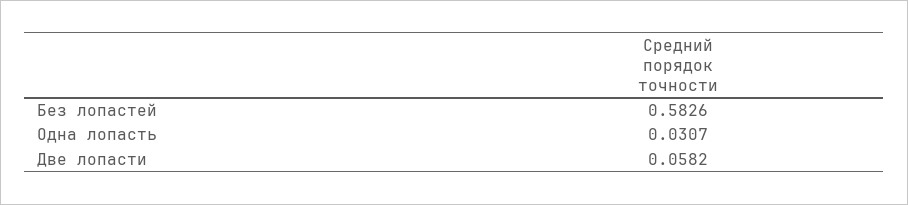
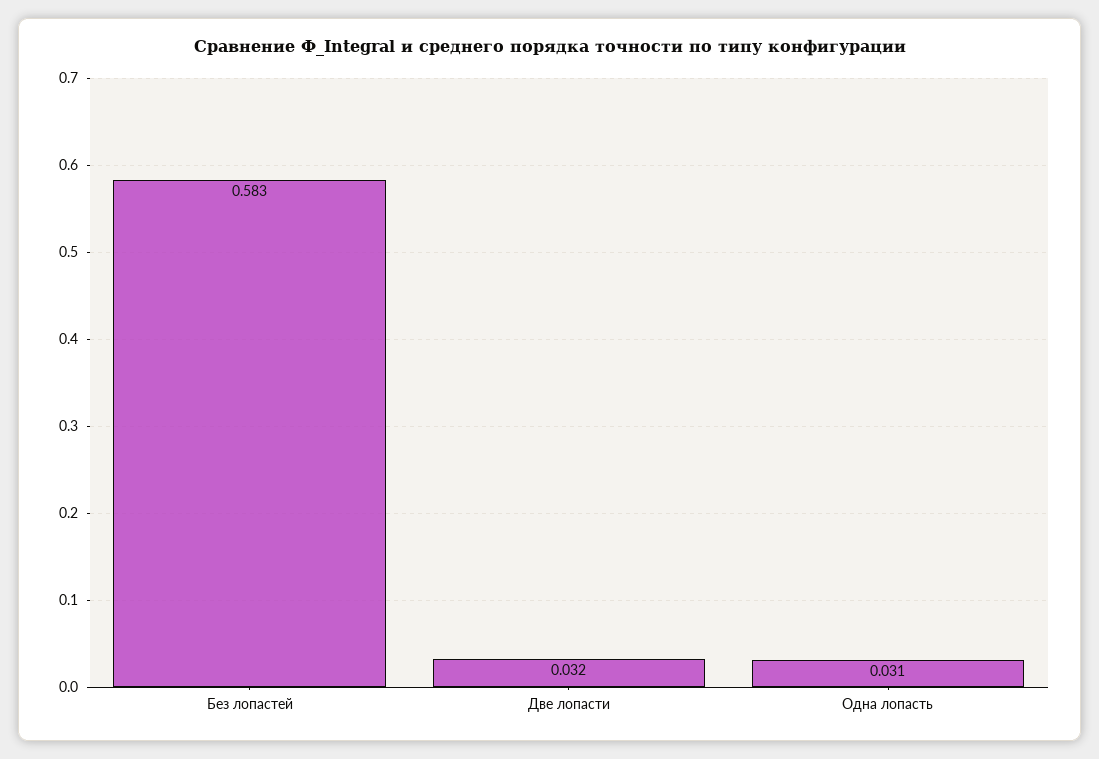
  {
    "Без лопастей": 0.5826,
    "Одна лопасть": 0.0307,
-   "Две лопасти": 0.0582
+   "Две лопасти": 0.032
  }

